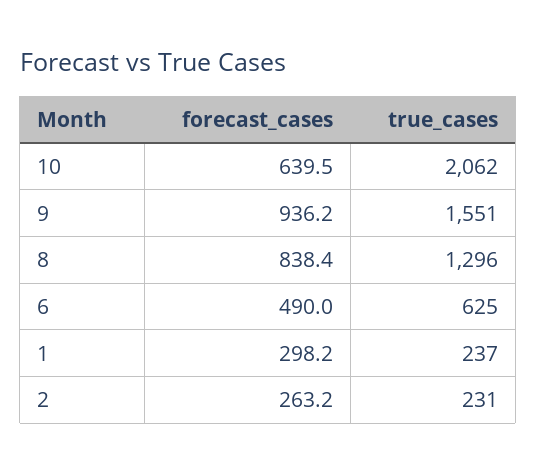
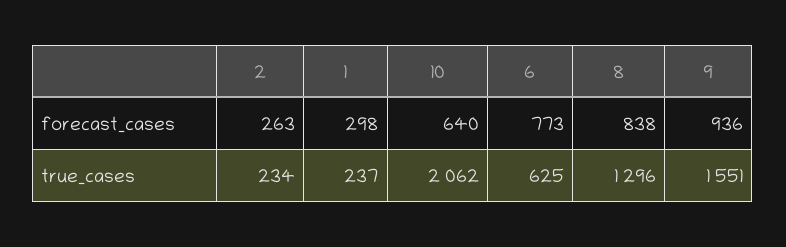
  {
    "forecast_cases": {
      "10": 639.5,
      "9": 936.2,
      "8": 838.4,
-     "6": 490,
+     "6": 773,
      "1": 298.2,
      "2": 263.2
    },
    "true_cases": {
      "10": 2062,
      "9": 1551,
      "8": 1296,
      "6": 625,
      "1": 237,
-     "2": 231
+     "2": 234
    }
  }

